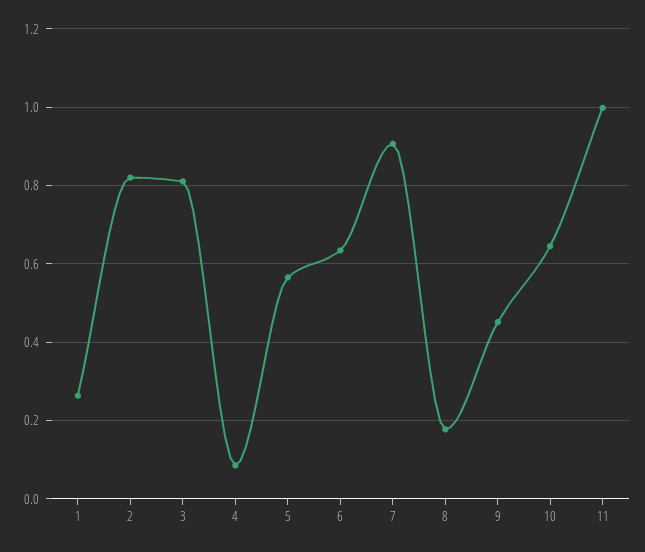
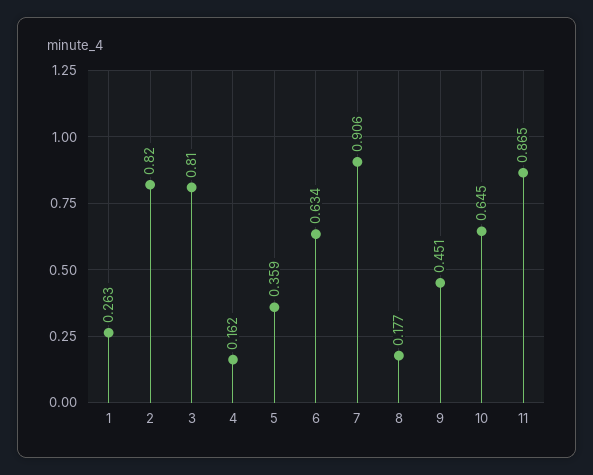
  {
    "1": 0.263,
    "2": 0.82,
    "3": 0.81,
-   "4": 0.08,
+   "4": 0.162,
-   "5": 0.56,
+   "5": 0.359,
    "6": 0.634,
    "7": 0.906,
    "8": 0.177,
    "9": 0.451,
    "10": 0.645,
-   "11": 1
+   "11": 0.865
  }

